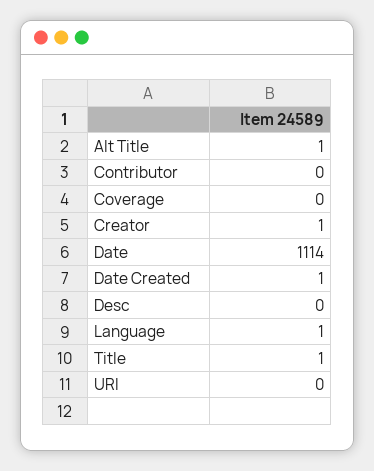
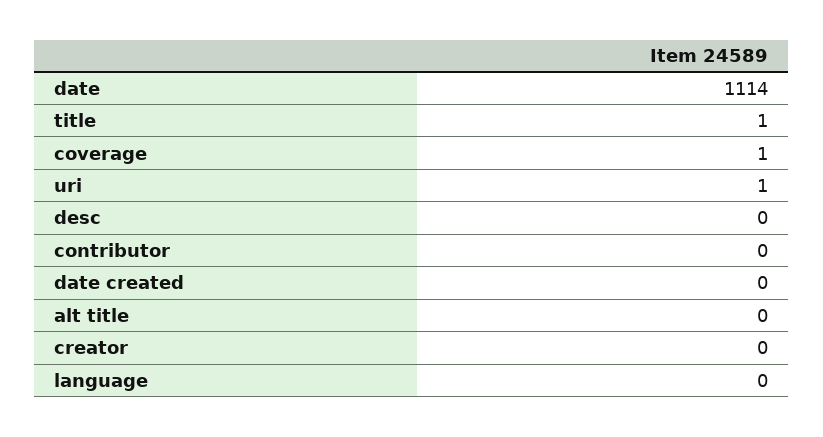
  {
-   "Alt Title": 1,
+   "Alt Title": 0,
    "Contributor": 0,
-   "Coverage": 0,
+   "Coverage": 1,
-   "Creator": 1,
+   "Creator": 0,
    "Date": 1114,
-   "Date Created": 1,
+   "Date Created": 0,
    "Desc": 0,
-   "Language": 1,
+   "Language": 0,
    "Title": 1,
-   "URI": 0
+   "URI": 1
  }

